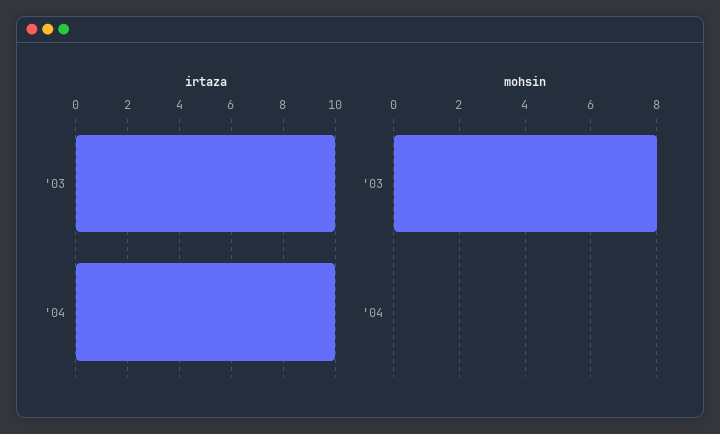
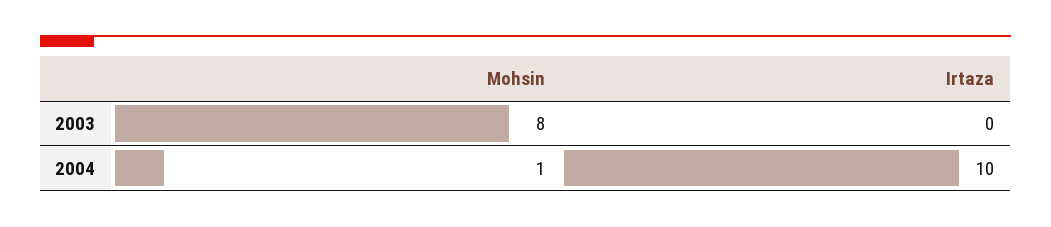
  {
    "irtaza": {
-     "'03": 10,
+     "'03": 0,
      "'04": 10
    },
    "mohsin": {
      "'03": 8,
-     "'04": 0
+     "'04": 1
    }
  }

